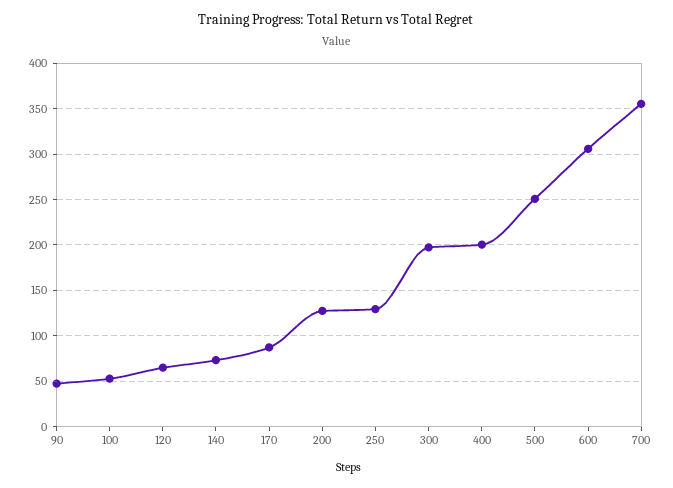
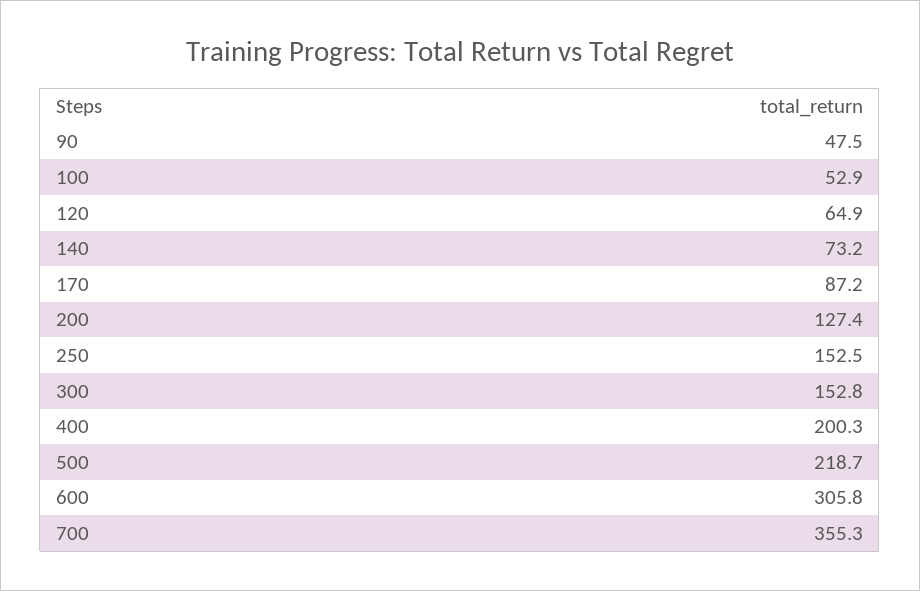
  {
    "90": 47.5,
    "100": 52.9,
    "120": 64.9,
    "140": 73.2,
    "170": 87.2,
    "200": 127.4,
-   "250": 130,
+   "250": 152.5,
-   "300": 200,
+   "300": 152.8,
    "400": 200.3,
-   "500": 250,
+   "500": 218.7,
    "600": 305.8,
    "700": 355.3
  }

